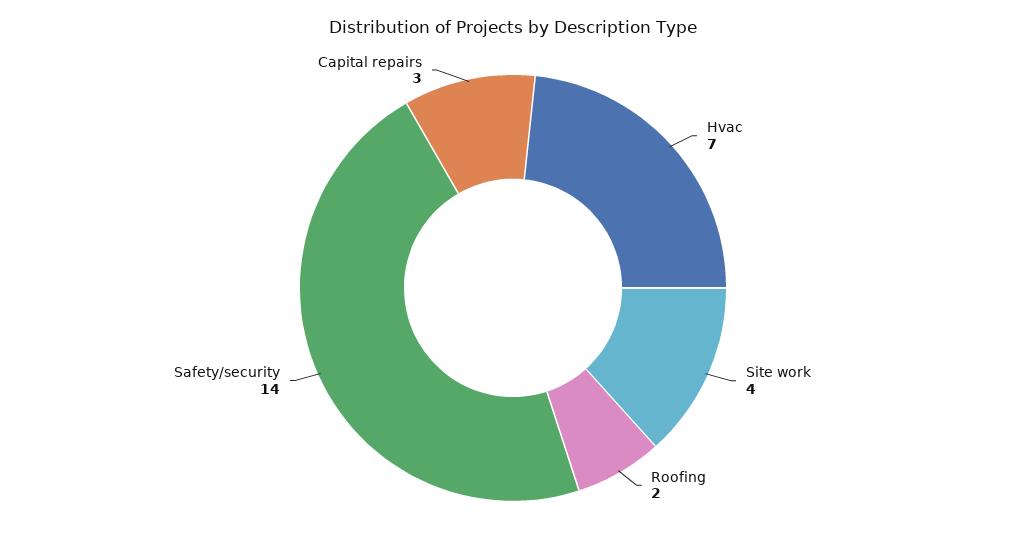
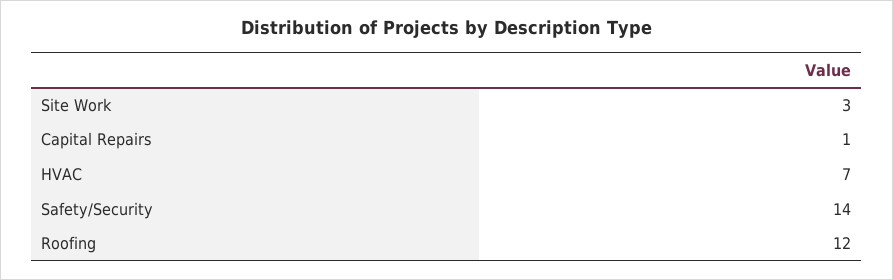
  {
    "Hvac": 7,
-   "Site work": 4,
+   "Site work": 3,
-   "Roofing": 2,
+   "Roofing": 12,
    "Safety/security": 14,
-   "Capital repairs": 3
+   "Capital repairs": 1
  }

